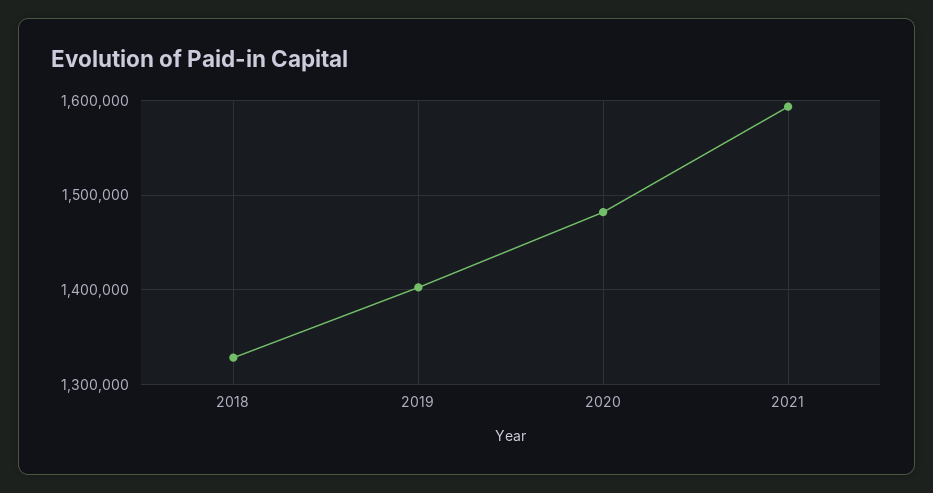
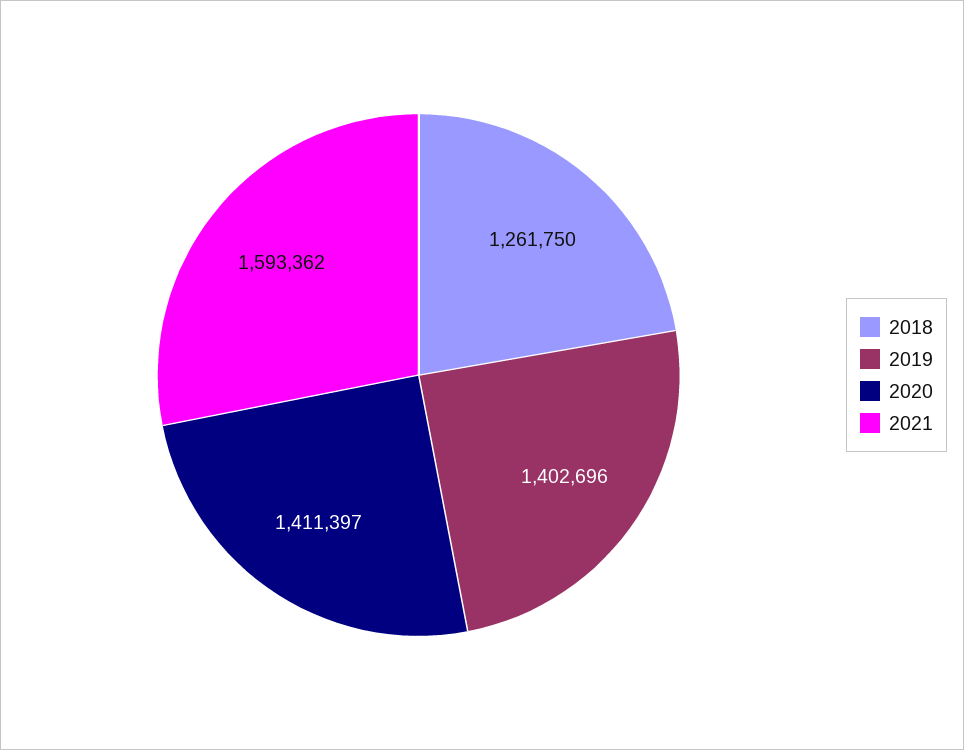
  {
-   "2018": 1330000,
+   "2018": 1261750,
    "2019": 1402696,
-   "2020": 1480000,
+   "2020": 1411397,
    "2021": 1593362
  }

